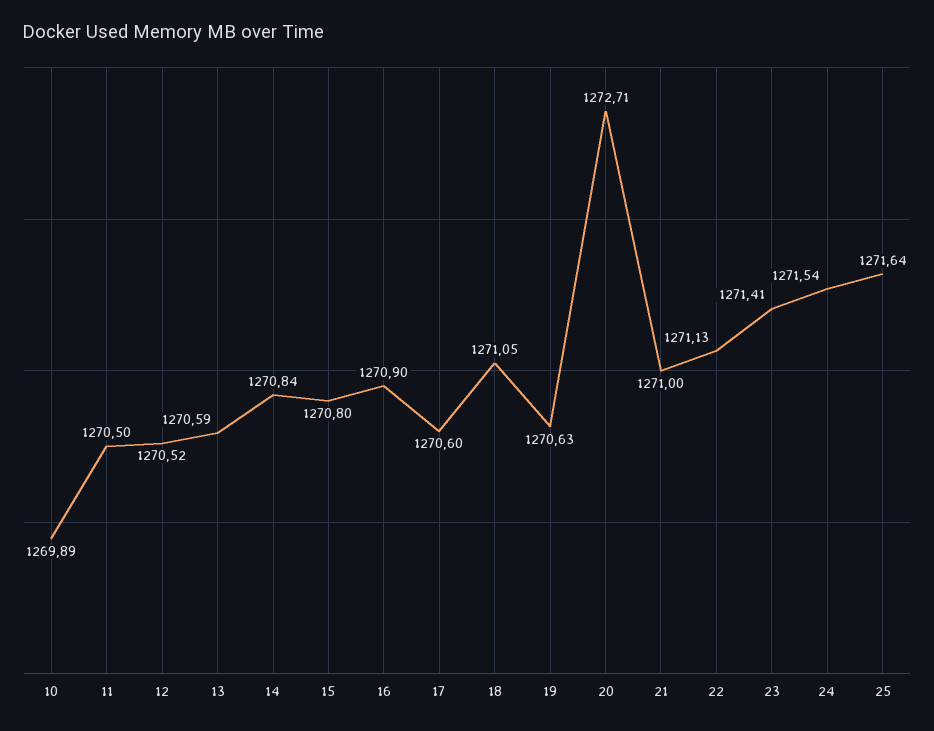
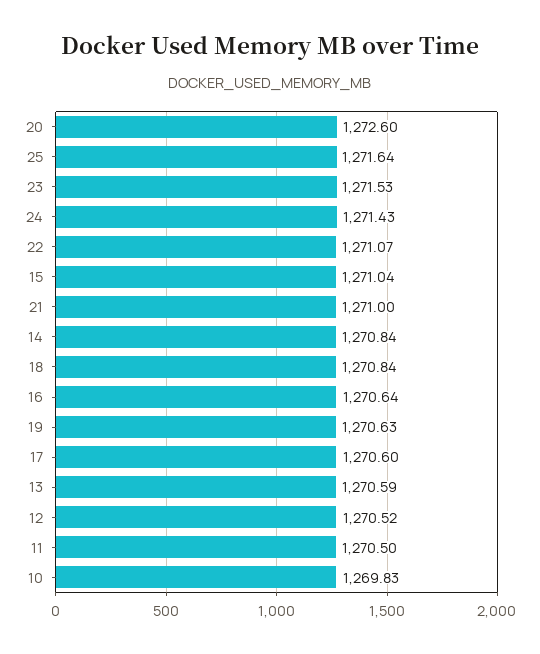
  {
-   "10": 1269.89,
+   "10": 1269.83,
    "11": 1270.5,
    "12": 1270.52,
    "13": 1270.59,
    "14": 1270.84,
-   "15": 1270.8,
+   "15": 1271.04,
-   "16": 1270.9,
+   "16": 1270.64,
    "17": 1270.6,
-   "18": 1271.05,
+   "18": 1270.84,
    "19": 1270.63,
-   "20": 1272.71,
+   "20": 1272.6,
    "21": 1271,
-   "22": 1271.13,
+   "22": 1271.07,
-   "23": 1271.41,
+   "23": 1271.53,
-   "24": 1271.54,
+   "24": 1271.43,
    "25": 1271.64
  }

